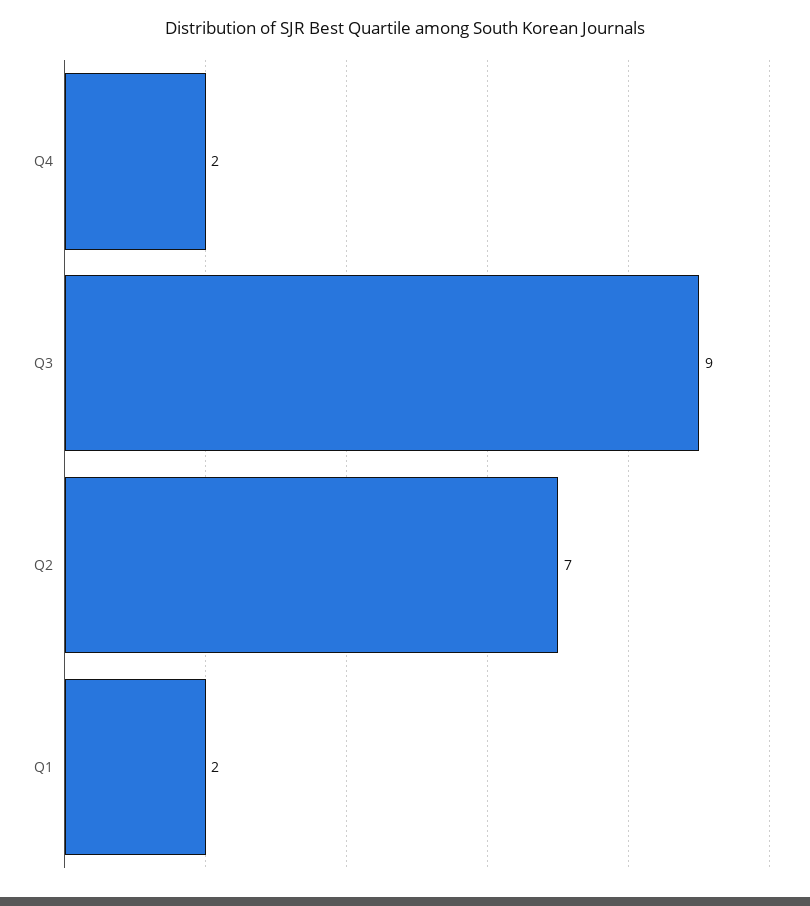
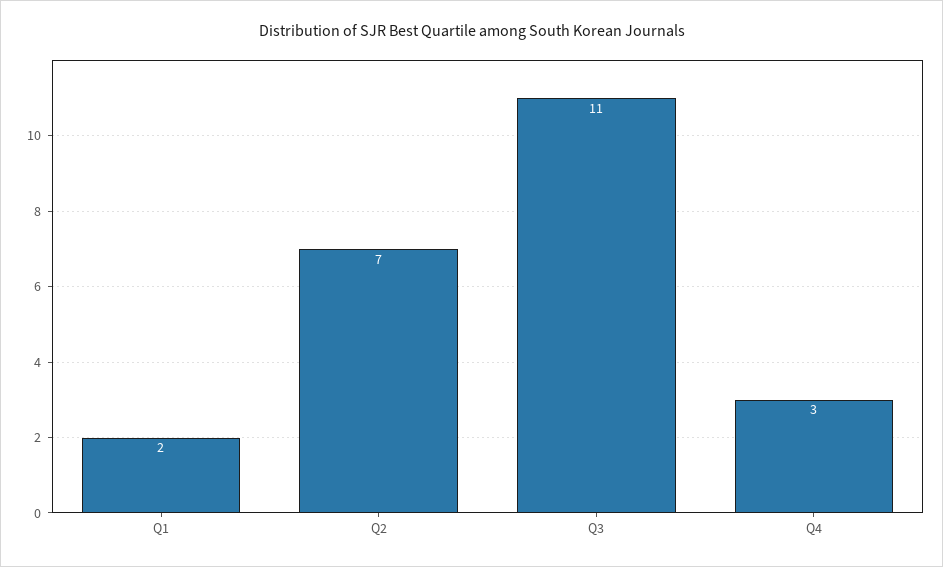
  {
-   "Q4": 2,
+   "Q4": 3,
-   "Q3": 9,
+   "Q3": 11,
    "Q2": 7,
    "Q1": 2
  }

